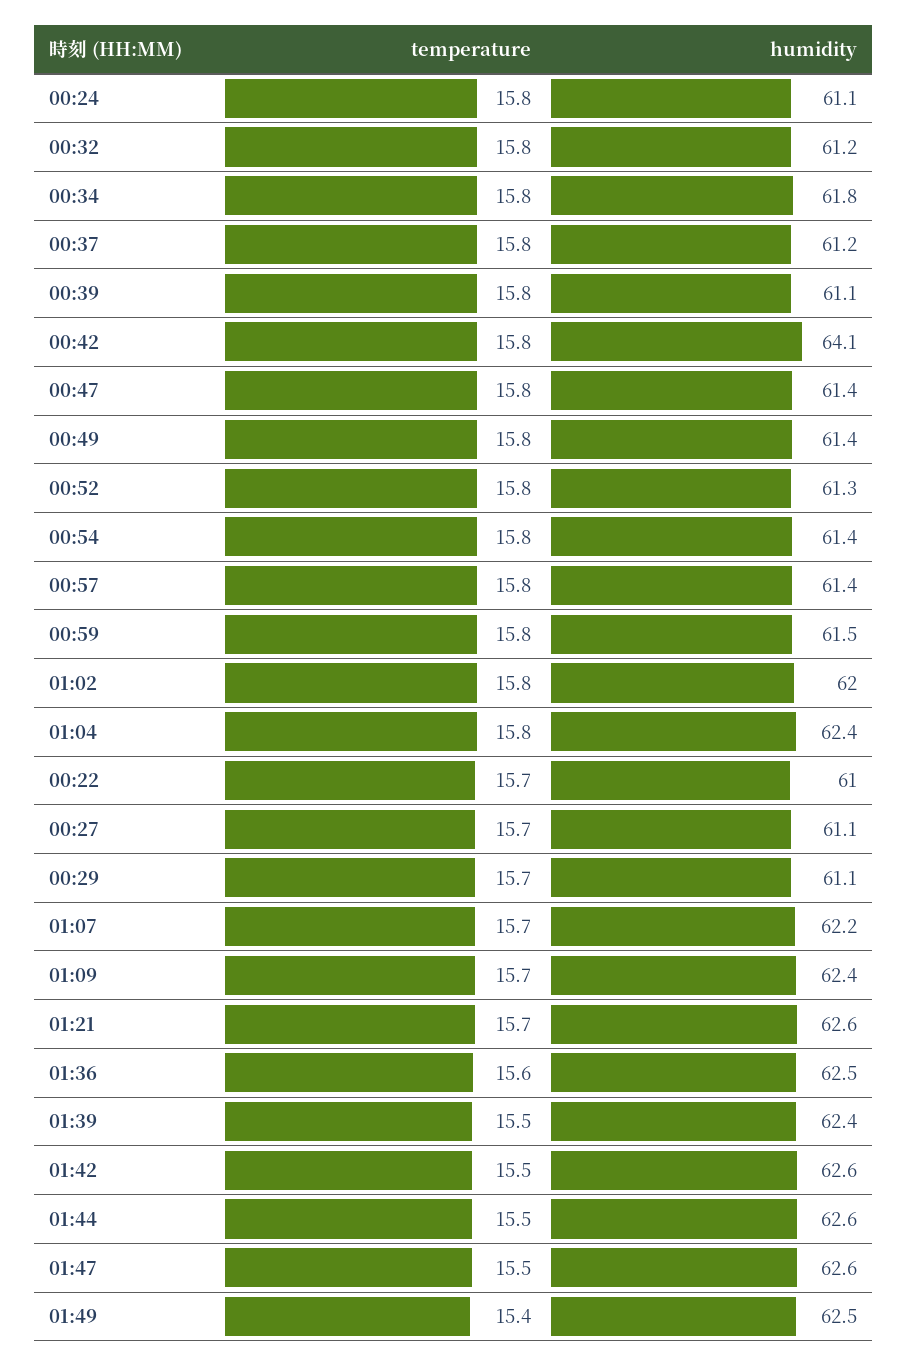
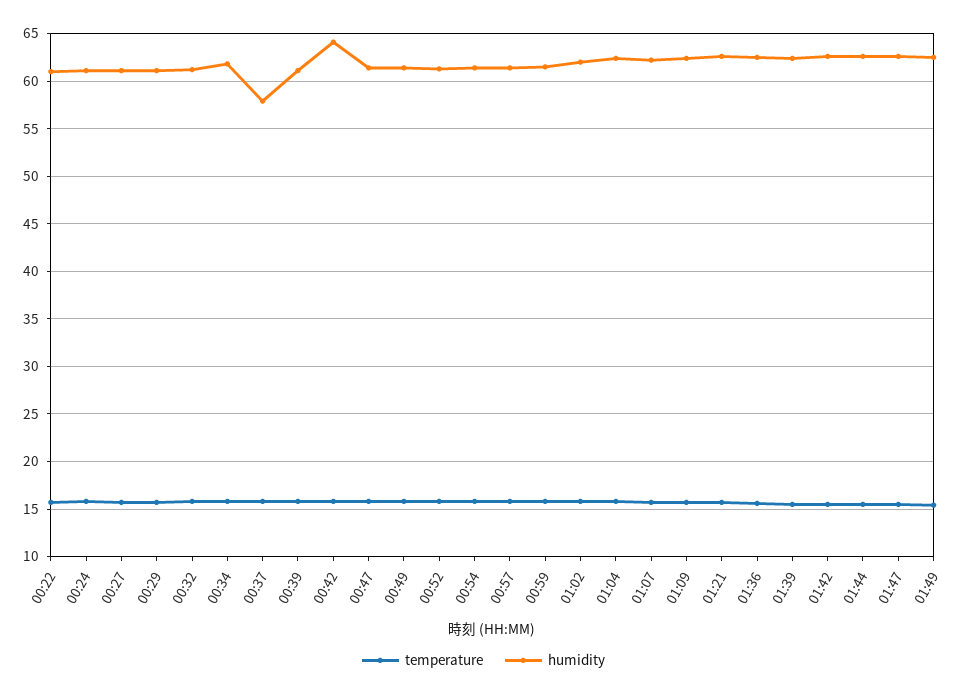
  {
    "temperature": {
      "00:24": 15.8,
      "00:32": 15.8,
      "00:34": 15.8,
      "00:37": 15.8,
      "00:39": 15.8,
      "00:42": 15.8,
      "00:47": 15.8,
      "00:49": 15.8,
      "00:52": 15.8,
      "00:54": 15.8,
      "00:57": 15.8,
      "00:59": 15.8,
      "01:02": 15.8,
      "01:04": 15.8,
      "00:22": 15.7,
      "00:27": 15.7,
      "00:29": 15.7,
      "01:07": 15.7,
      "01:09": 15.7,
      "01:21": 15.7,
      "01:36": 15.6,
      "01:39": 15.5,
      "01:42": 15.5,
      "01:44": 15.5,
      "01:47": 15.5,
      "01:49": 15.4
    },
    "humidity": {
      "00:24": 61.1,
      "00:32": 61.2,
      "00:34": 61.8,
-     "00:37": 61.2,
+     "00:37": 58,
      "00:39": 61.1,
      "00:42": 64.1,
      "00:47": 61.4,
      "00:49": 61.4,
      "00:52": 61.3,
      "00:54": 61.4,
      "00:57": 61.4,
      "00:59": 61.5,
      "01:02": 62,
      "01:04": 62.4,
      "00:22": 61,
      "00:27": 61.1,
      "00:29": 61.1,
      "01:07": 62.2,
      "01:09": 62.4,
      "01:21": 62.6,
      "01:36": 62.5,
      "01:39": 62.4,
      "01:42": 62.6,
      "01:44": 62.6,
      "01:47": 62.6,
      "01:49": 62.5
    }
  }

